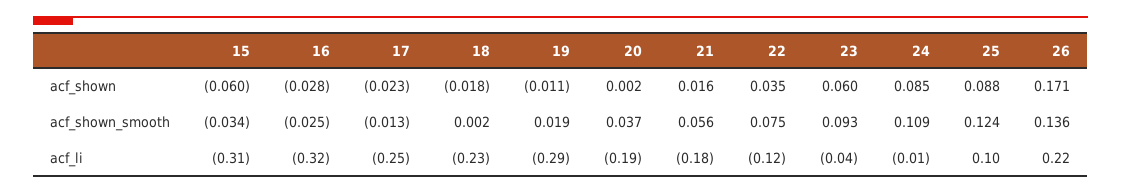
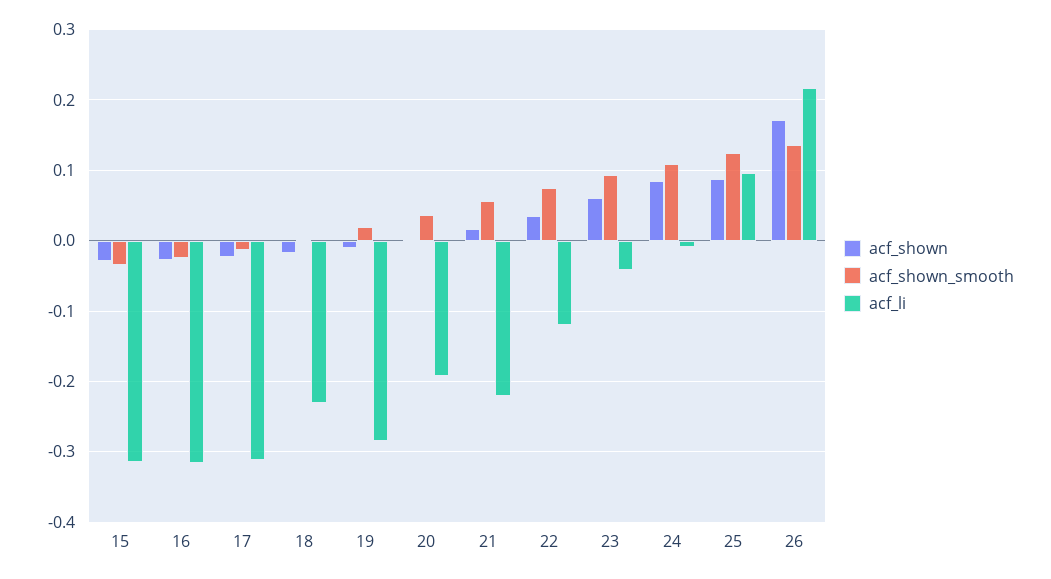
  {
    "acf_shown": {
-     "15": -0.06,
+     "15": -0.03,
      "16": -0.028,
      "17": -0.023,
      "18": -0.018,
      "19": -0.011,
      "20": 0.002,
      "21": 0.016,
      "22": 0.035,
      "23": 0.06,
      "24": 0.085,
      "25": 0.088,
      "26": 0.171
    },
    "acf_shown_smooth": {
      "15": -0.034,
      "16": -0.025,
      "17": -0.013,
      "18": 0.002,
      "19": 0.019,
      "20": 0.037,
      "21": 0.056,
      "22": 0.075,
      "23": 0.093,
      "24": 0.109,
      "25": 0.124,
      "26": 0.136
    },
    "acf_li": {
      "15": -0.31,
      "16": -0.32,
-     "17": -0.25,
+     "17": -0.31,
      "18": -0.23,
      "19": -0.29,
      "20": -0.19,
-     "21": -0.18,
+     "21": -0.22,
      "22": -0.12,
      "23": -0.04,
      "24": -0.01,
      "25": 0.1,
      "26": 0.22
    }
  }

